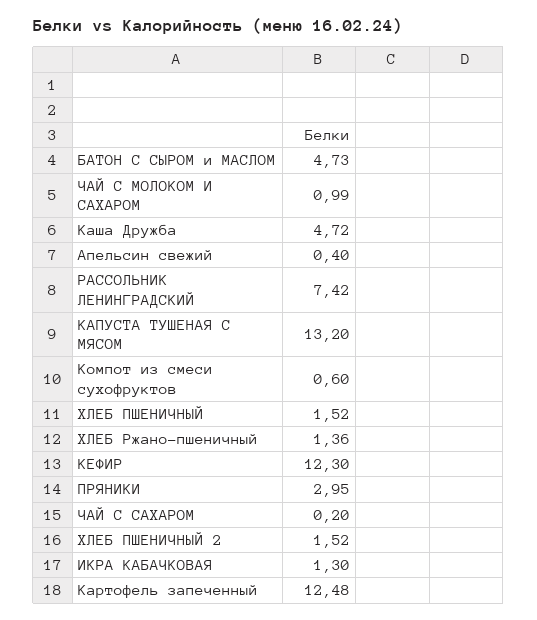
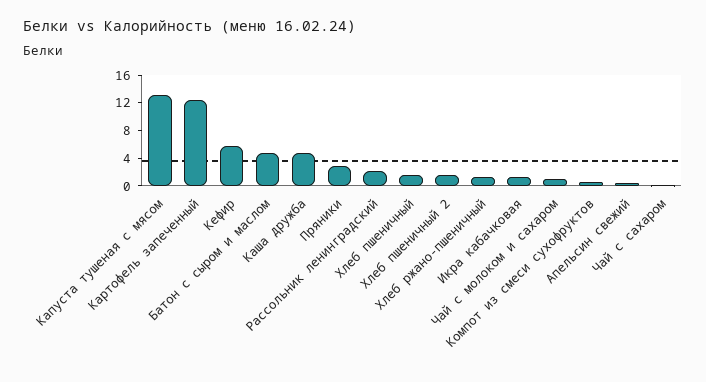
  {
    "БАТОН С СЫРОМ и МАСЛОМ": 4.73,
    "ЧАЙ С МОЛОКОМ И САХАРОМ": 0.99,
    "Каша Дружба": 4.72,
    "Апельсин свежий": 0.4,
-   "РАССОЛЬНИК ЛЕНИНГРАДСКИЙ": 7.42,
+   "РАССОЛЬНИК ЛЕНИНГРАДСКИЙ": 2,
    "КАПУСТА ТУШЕНАЯ С МЯСОМ": 13.2,
    "Компот из смеси сухофруктов": 0.6,
    "ХЛЕБ ПШЕНИЧНЫЙ": 1.52,
    "ХЛЕБ Ржано-пшеничный": 1.36,
-   "КЕФИР": 12.3,
+   "КЕФИР": 6,
    "ПРЯНИКИ": 2.95,
    "ЧАЙ С САХАРОМ": 0.2,
    "ХЛЕБ ПШЕНИЧНЫЙ 2": 1.52,
    "ИКРА КАБАЧКОВАЯ": 1.3,
    "Картофель запеченный": 12.48
  }

